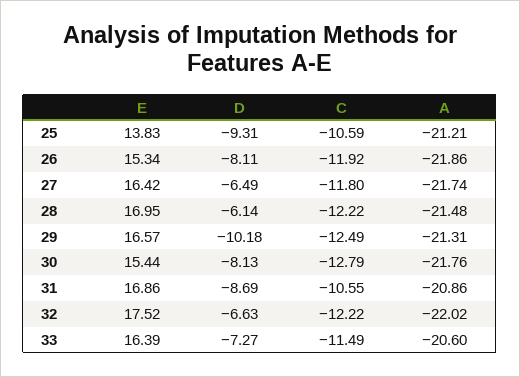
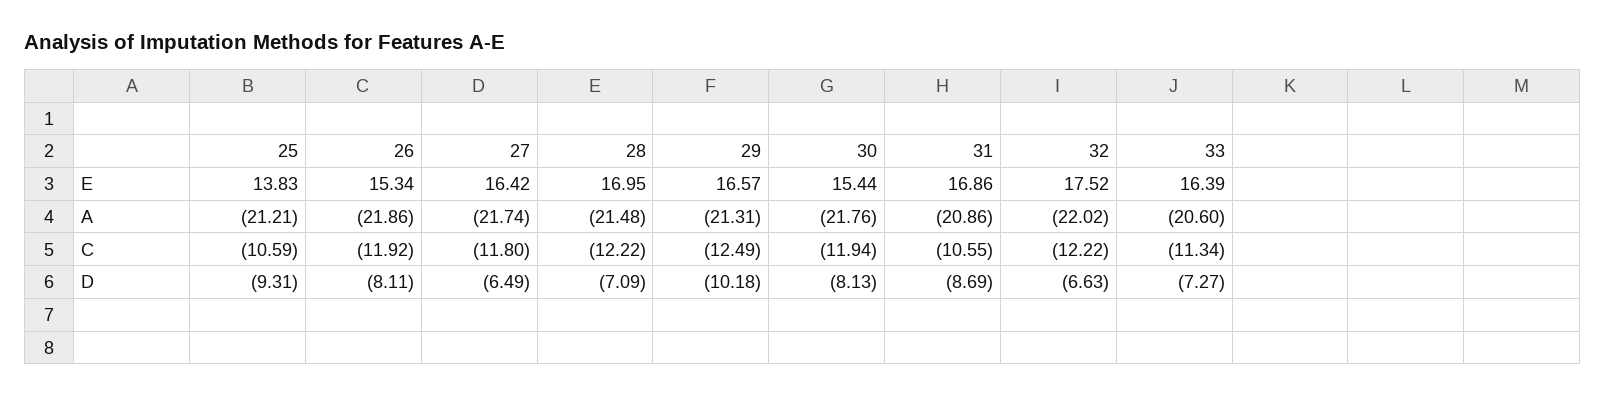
  {
    "E": {
      "25": 13.83,
      "26": 15.34,
      "27": 16.42,
      "28": 16.95,
      "29": 16.57,
      "30": 15.44,
      "31": 16.86,
      "32": 17.52,
      "33": 16.39
    },
    "D": {
      "25": -9.31,
      "26": -8.11,
      "27": -6.49,
-     "28": -6.14,
+     "28": -7.09,
      "29": -10.18,
      "30": -8.13,
      "31": -8.69,
      "32": -6.63,
      "33": -7.27
    },
    "C": {
      "25": -10.59,
      "26": -11.92,
      "27": -11.8,
      "28": -12.22,
      "29": -12.49,
-     "30": -12.79,
+     "30": -11.94,
      "31": -10.55,
      "32": -12.22,
-     "33": -11.49
+     "33": -11.34
    },
    "A": {
      "25": -21.21,
      "26": -21.86,
      "27": -21.74,
      "28": -21.48,
      "29": -21.31,
      "30": -21.76,
      "31": -20.86,
      "32": -22.02,
      "33": -20.6
    }
  }

